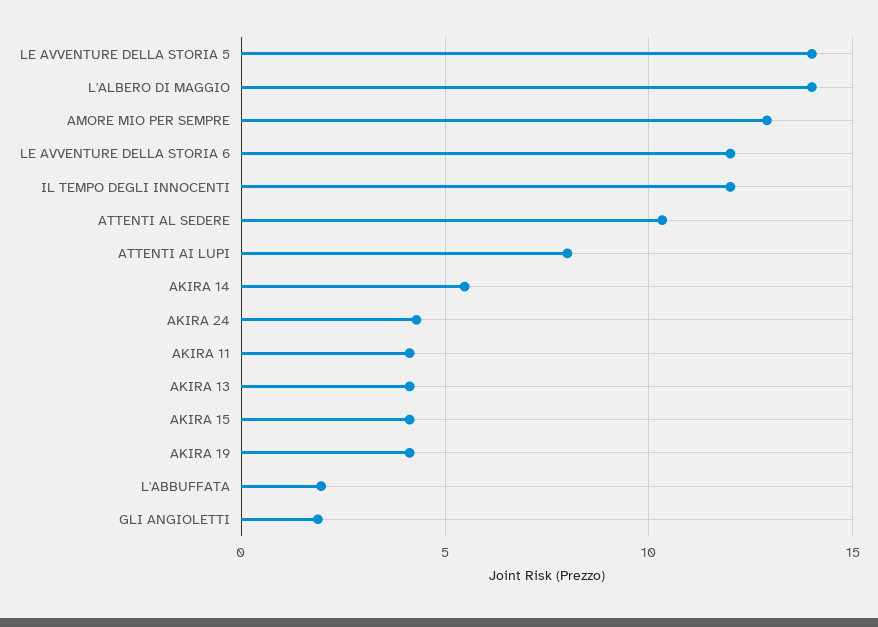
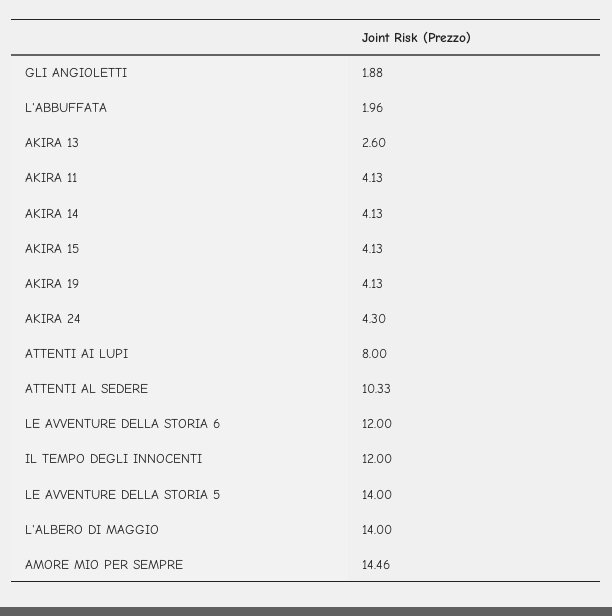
  {
    "LE AVVENTURE DELLA STORIA 5": 14,
    "L'ALBERO DI MAGGIO": 14,
-   "AMORE MIO PER SEMPRE": 13,
+   "AMORE MIO PER SEMPRE": 14.46,
    "LE AVVENTURE DELLA STORIA 6": 12,
    "IL TEMPO DEGLI INNOCENTI": 12,
    "ATTENTI AL SEDERE": 10.33,
    "ATTENTI AI LUPI": 8,
-   "AKIRA 14": 5.5,
+   "AKIRA 14": 4.13,
    "AKIRA 24": 4.3,
    "AKIRA 11": 4.13,
-   "AKIRA 13": 4,
+   "AKIRA 13": 2.6,
    "AKIRA 15": 4.13,
    "AKIRA 19": 4.13,
    "L'ABBUFFATA": 1.96,
    "GLI ANGIOLETTI": 1.88
  }

